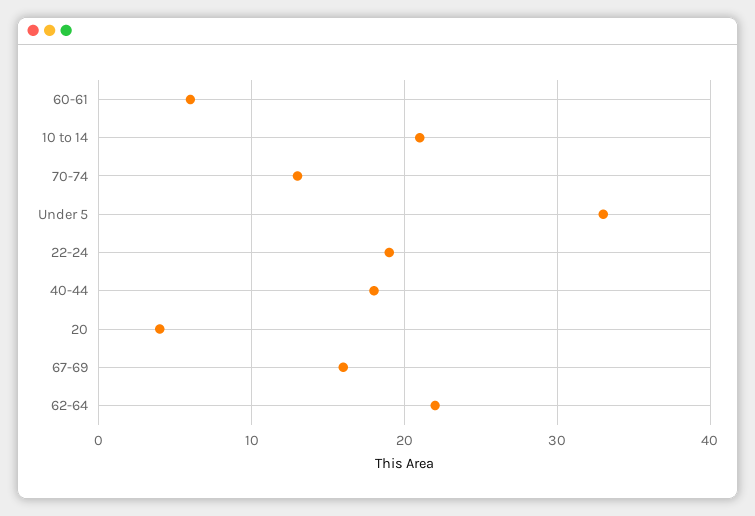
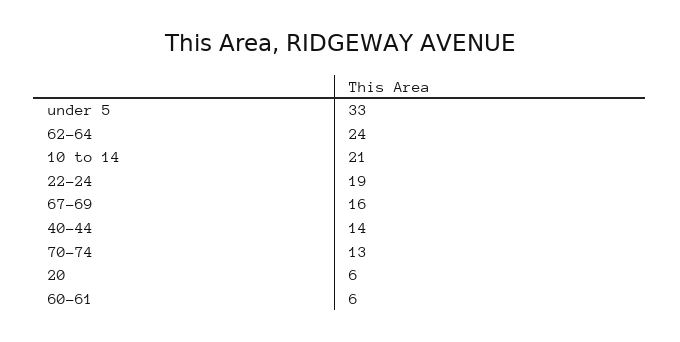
  {
    "60-61": 6,
    "10 to 14": 21,
    "70-74": 13,
    "Under 5": 33,
    "22-24": 19,
-   "40-44": 18,
+   "40-44": 14,
-   "20": 4,
+   "20": 6,
    "67-69": 16,
-   "62-64": 22
+   "62-64": 24
  }

